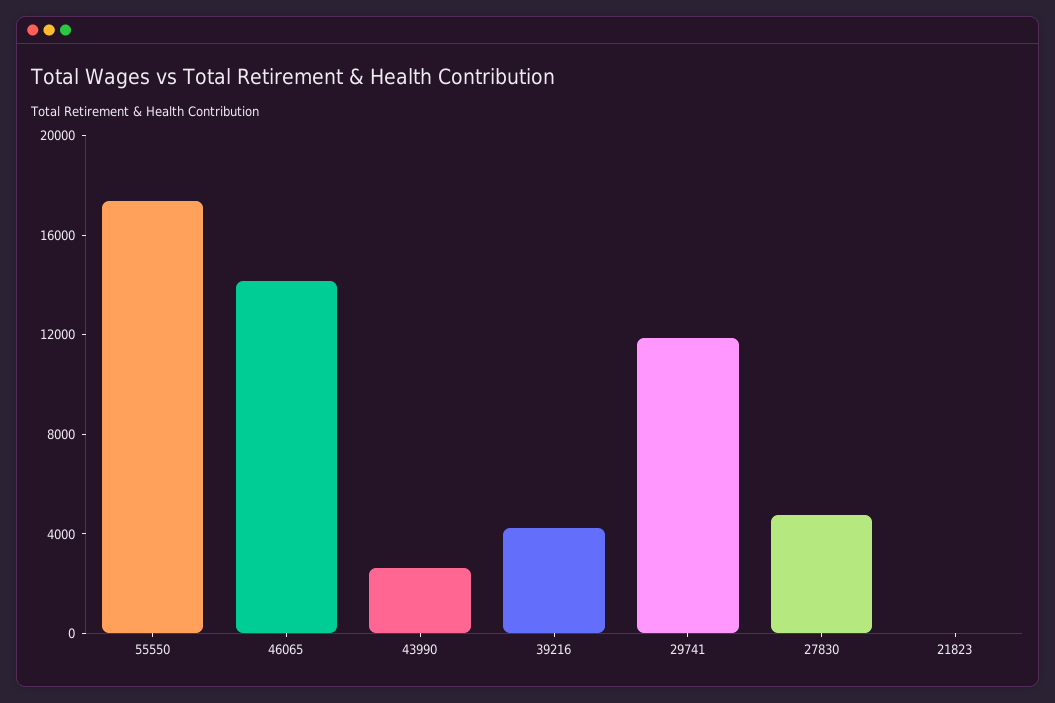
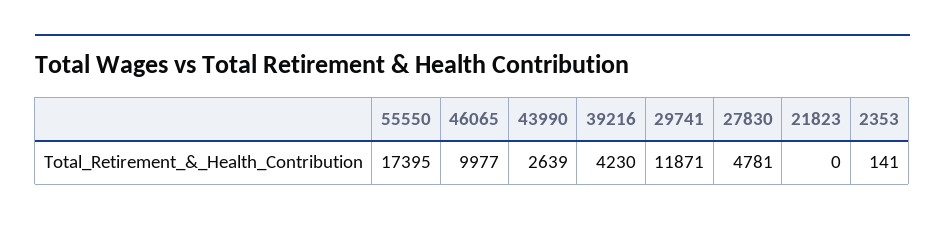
  {
    "55550": 17395,
-   "46065": 14000,
+   "46065": 9977,
    "43990": 2639,
    "39216": 4230,
    "29741": 11871,
    "27830": 4781,
-   "21823": 0
+   "21823": 0,
+   "2353": 141
  }

